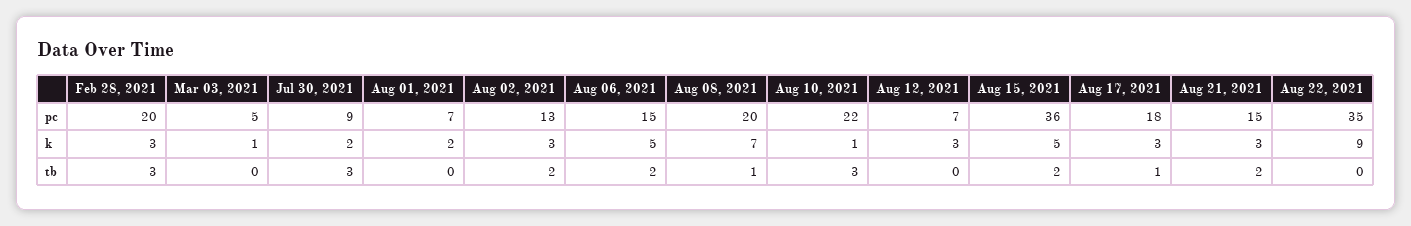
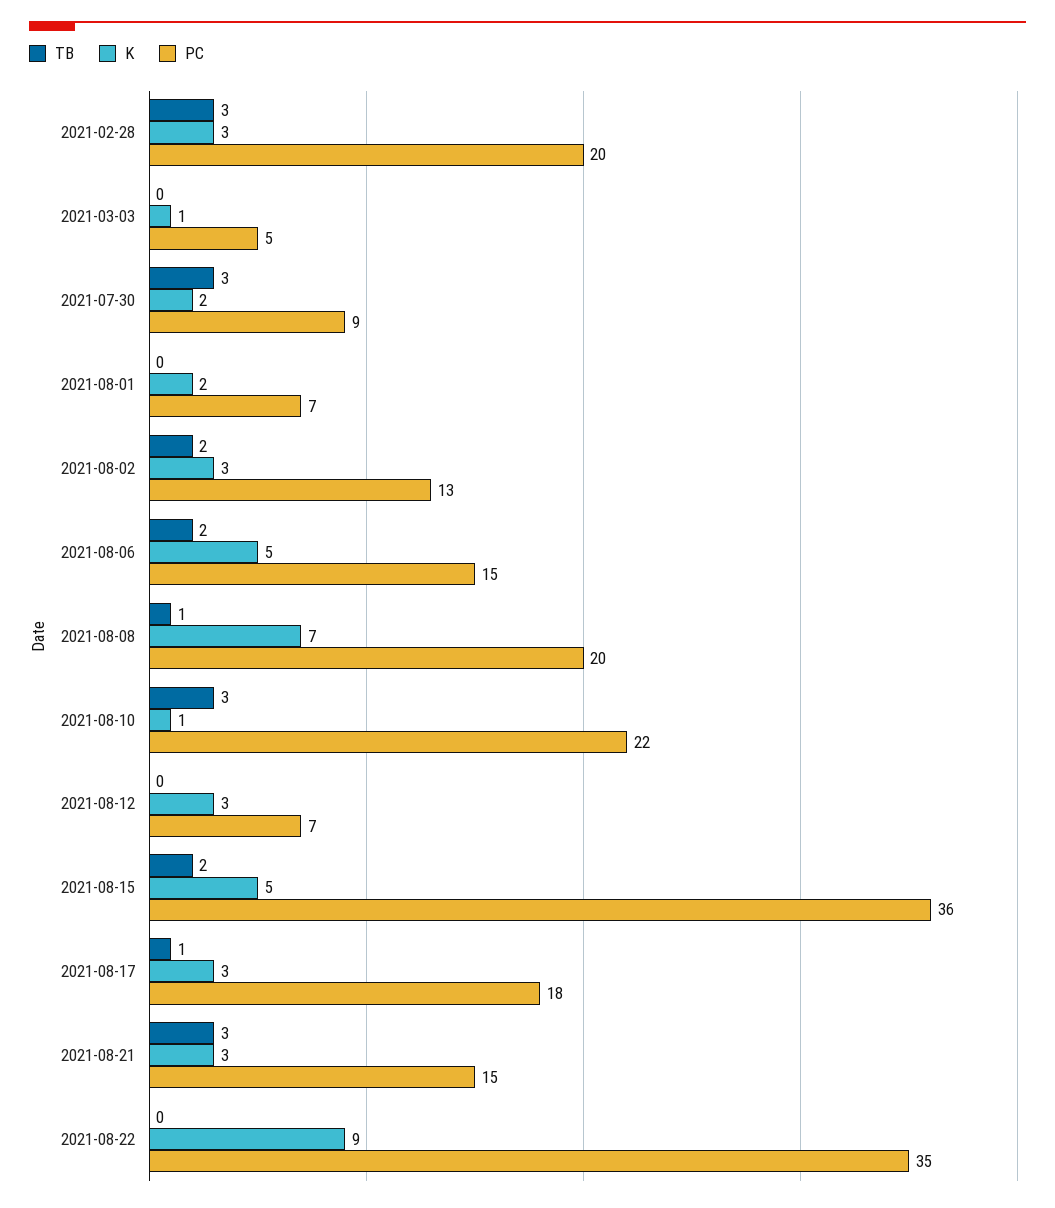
  {
    "pc": {
      "Feb 28, 2021": 20,
      "Mar 03, 2021": 5,
      "Jul 30, 2021": 9,
      "Aug 01, 2021": 7,
      "Aug 02, 2021": 13,
      "Aug 06, 2021": 15,
      "Aug 08, 2021": 20,
      "Aug 10, 2021": 22,
      "Aug 12, 2021": 7,
      "Aug 15, 2021": 36,
      "Aug 17, 2021": 18,
      "Aug 21, 2021": 15,
      "Aug 22, 2021": 35
    },
    "k": {
      "Feb 28, 2021": 3,
      "Mar 03, 2021": 1,
      "Jul 30, 2021": 2,
      "Aug 01, 2021": 2,
      "Aug 02, 2021": 3,
      "Aug 06, 2021": 5,
      "Aug 08, 2021": 7,
      "Aug 10, 2021": 1,
      "Aug 12, 2021": 3,
      "Aug 15, 2021": 5,
      "Aug 17, 2021": 3,
      "Aug 21, 2021": 3,
      "Aug 22, 2021": 9
    },
    "tb": {
      "Feb 28, 2021": 3,
      "Mar 03, 2021": 0,
      "Jul 30, 2021": 3,
      "Aug 01, 2021": 0,
      "Aug 02, 2021": 2,
      "Aug 06, 2021": 2,
      "Aug 08, 2021": 1,
      "Aug 10, 2021": 3,
      "Aug 12, 2021": 0,
      "Aug 15, 2021": 2,
      "Aug 17, 2021": 1,
-     "Aug 21, 2021": 2,
+     "Aug 21, 2021": 3,
      "Aug 22, 2021": 0
    }
  }

